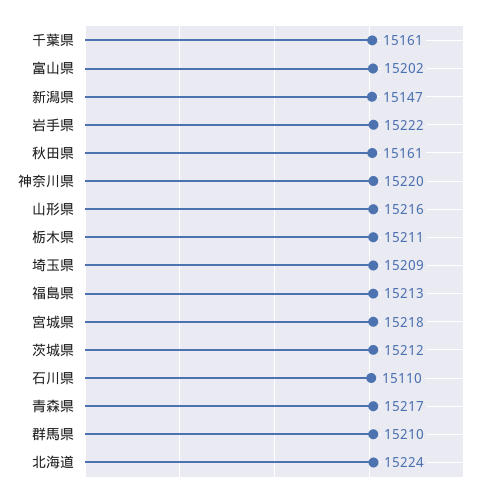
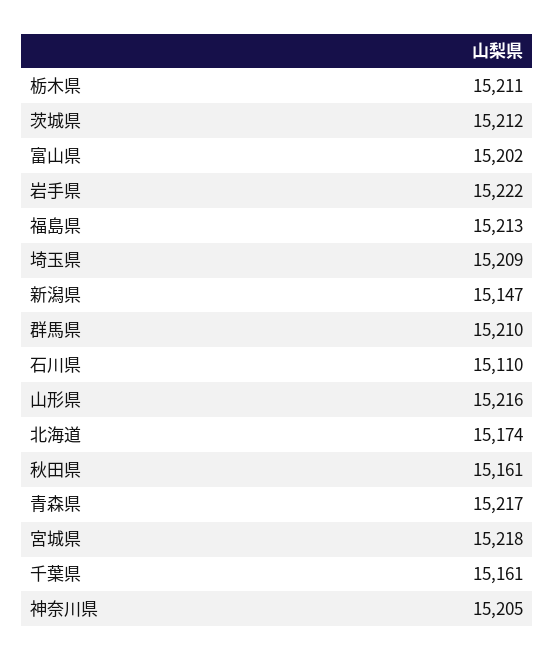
  {
    "千葉県": 15161,
    "富山県": 15202,
    "新潟県": 15147,
    "岩手県": 15222,
    "秋田県": 15161,
-   "神奈川県": 15220,
+   "神奈川県": 15205,
    "山形県": 15216,
    "栃木県": 15211,
    "埼玉県": 15209,
    "福島県": 15213,
    "宮城県": 15218,
    "茨城県": 15212,
    "石川県": 15110,
    "青森県": 15217,
    "群馬県": 15210,
-   "北海道": 15224
+   "北海道": 15174
  }

